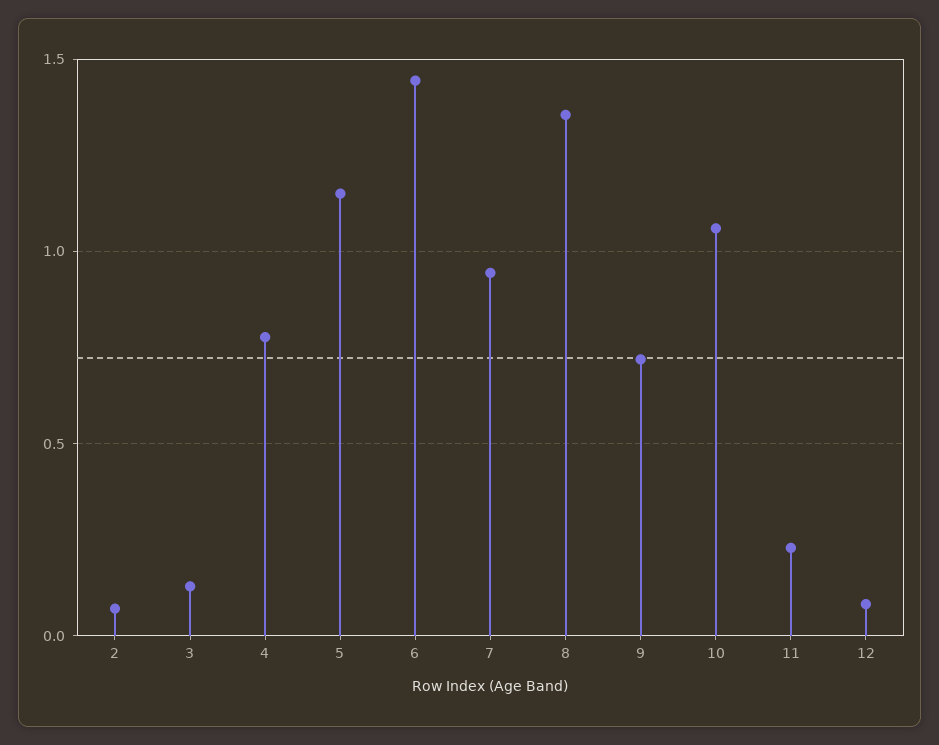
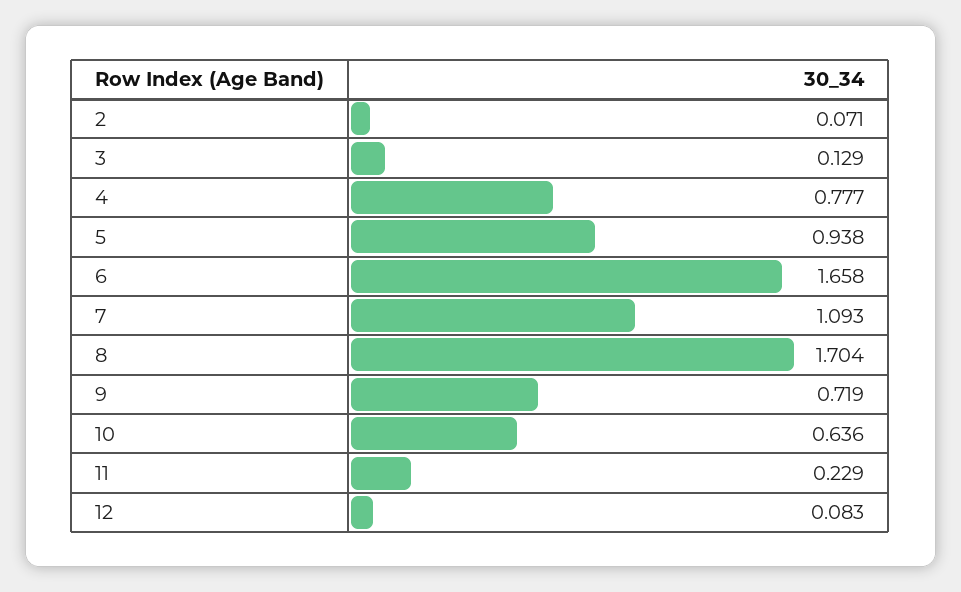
  {
    "2": 0.071,
    "3": 0.129,
    "4": 0.777,
-   "5": 1.15,
+   "5": 0.938,
-   "6": 1.45,
+   "6": 1.658,
-   "7": 0.95,
+   "7": 1.093,
-   "8": 1.35,
+   "8": 1.704,
    "9": 0.719,
-   "10": 1.05,
+   "10": 0.636,
    "11": 0.229,
    "12": 0.083
  }

